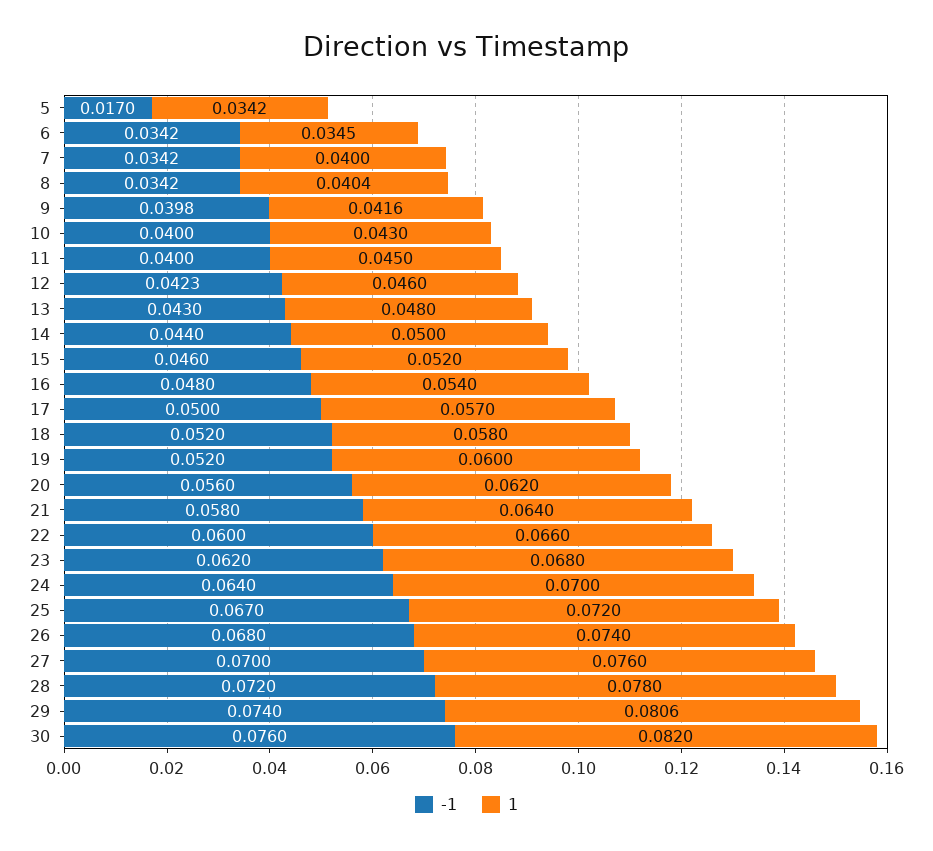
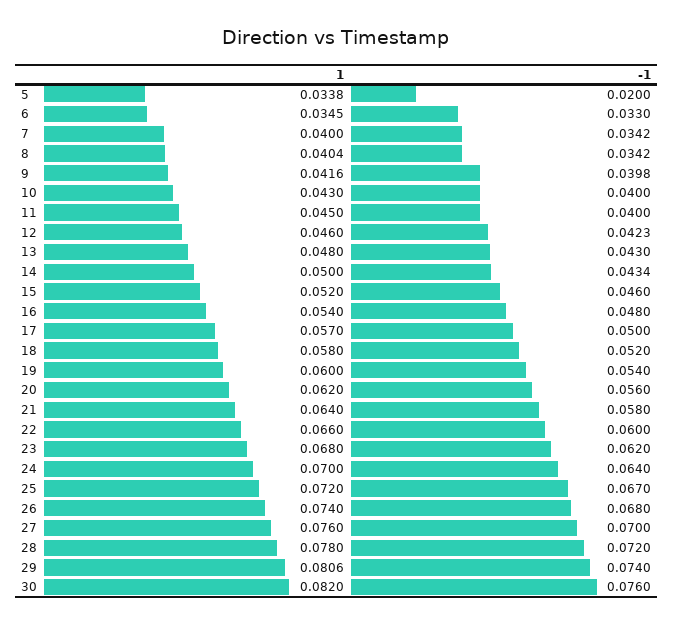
  {
    "-1": {
-     "5": 0.017,
+     "5": 0.02,
-     "6": 0.0342,
+     "6": 0.033,
      "7": 0.0342,
      "8": 0.0342,
      "9": 0.0398,
      "10": 0.04,
      "11": 0.04,
      "12": 0.0423,
      "13": 0.043,
-     "14": 0.044,
+     "14": 0.0434,
      "15": 0.046,
      "16": 0.048,
      "17": 0.05,
      "18": 0.052,
-     "19": 0.052,
+     "19": 0.054,
      "20": 0.056,
      "21": 0.058,
      "22": 0.06,
      "23": 0.062,
      "24": 0.064,
      "25": 0.067,
      "26": 0.068,
      "27": 0.07,
      "28": 0.072,
      "29": 0.074,
      "30": 0.076
    },
    "1": {
-     "5": 0.0342,
+     "5": 0.0338,
      "6": 0.0345,
      "7": 0.04,
      "8": 0.0404,
      "9": 0.0416,
      "10": 0.043,
      "11": 0.045,
      "12": 0.046,
      "13": 0.048,
      "14": 0.05,
      "15": 0.052,
      "16": 0.054,
      "17": 0.057,
      "18": 0.058,
      "19": 0.06,
      "20": 0.062,
      "21": 0.064,
      "22": 0.066,
      "23": 0.068,
      "24": 0.07,
      "25": 0.072,
      "26": 0.074,
      "27": 0.076,
      "28": 0.078,
      "29": 0.0806,
      "30": 0.082
    }
  }

